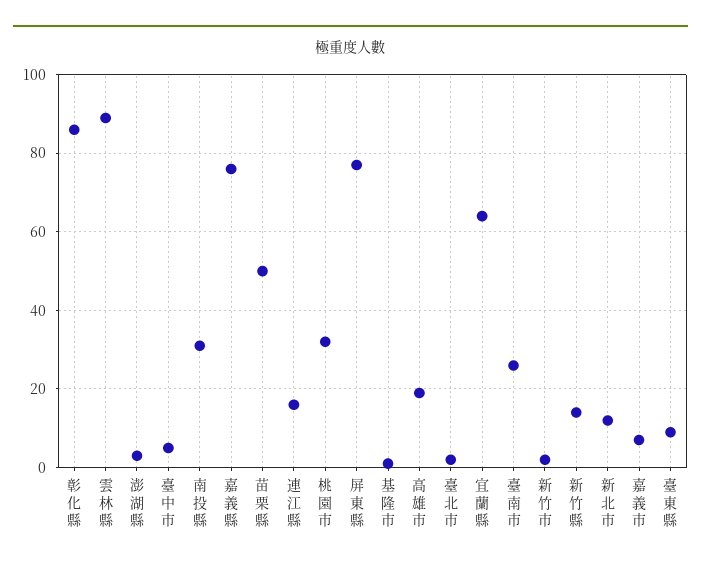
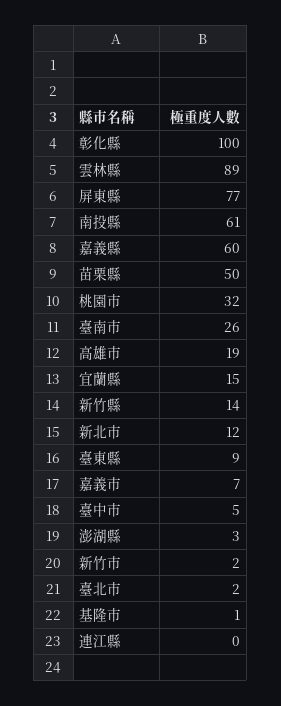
  {
-   "彰化縣": 85,
+   "彰化縣": 100,
    "雲林縣": 89,
    "澎湖縣": 3,
    "臺中市": 5,
-   "南投縣": 30,
+   "南投縣": 61,
-   "嘉義縣": 75,
+   "嘉義縣": 60,
    "苗栗縣": 50,
-   "連江縣": 15,
+   "連江縣": 0,
    "桃園市": 32,
    "屏東縣": 77,
    "基隆市": 1,
    "高雄市": 19,
    "臺北市": 2,
-   "宜蘭縣": 65,
+   "宜蘭縣": 15,
    "臺南市": 26,
    "新竹市": 2,
    "新竹縣": 14,
    "新北市": 12,
    "嘉義市": 7,
    "臺東縣": 9
  }

